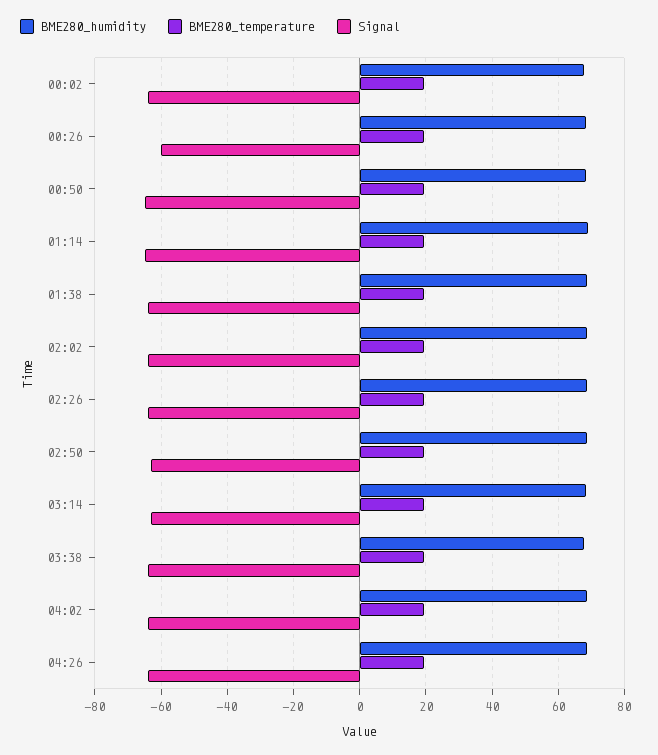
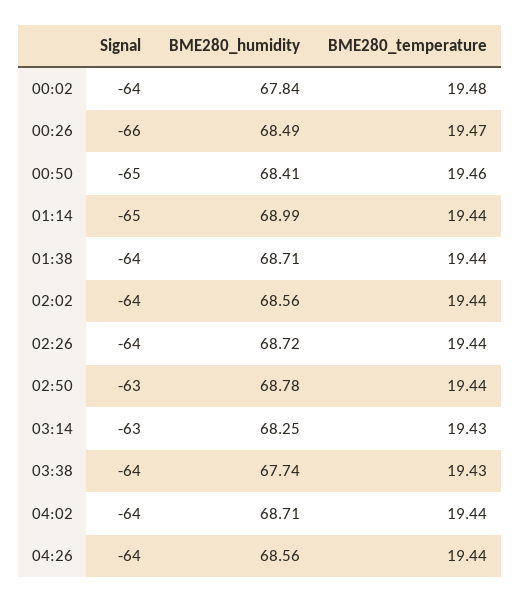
  {
    "BME280_humidity": {
      "00:02": 67.84,
      "00:26": 68.49,
      "00:50": 68.41,
      "01:14": 68.99,
      "01:38": 68.71,
      "02:02": 68.56,
      "02:26": 68.72,
      "02:50": 68.78,
      "03:14": 68.25,
      "03:38": 67.74,
      "04:02": 68.71,
      "04:26": 68.56
    },
    "BME280_temperature": {
      "00:02": 19.48,
      "00:26": 19.47,
      "00:50": 19.46,
      "01:14": 19.44,
      "01:38": 19.44,
      "02:02": 19.44,
      "02:26": 19.44,
      "02:50": 19.44,
      "03:14": 19.43,
      "03:38": 19.43,
      "04:02": 19.44,
      "04:26": 19.44
    },
    "Signal": {
      "00:02": -64,
-     "00:26": -60,
+     "00:26": -66,
      "00:50": -65,
      "01:14": -65,
      "01:38": -64,
      "02:02": -64,
      "02:26": -64,
      "02:50": -63,
      "03:14": -63,
      "03:38": -64,
      "04:02": -64,
      "04:26": -64
    }
  }

